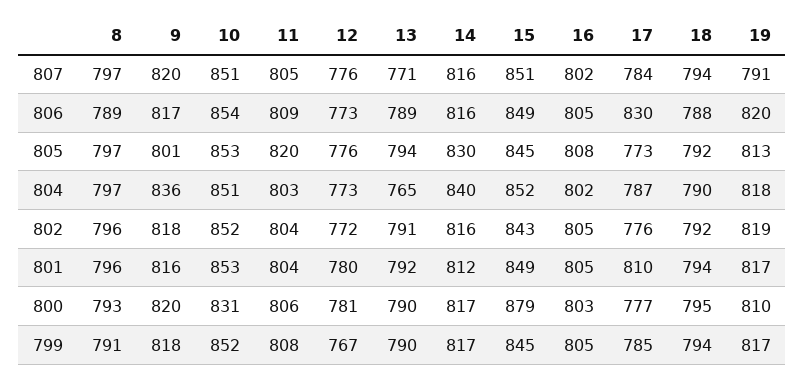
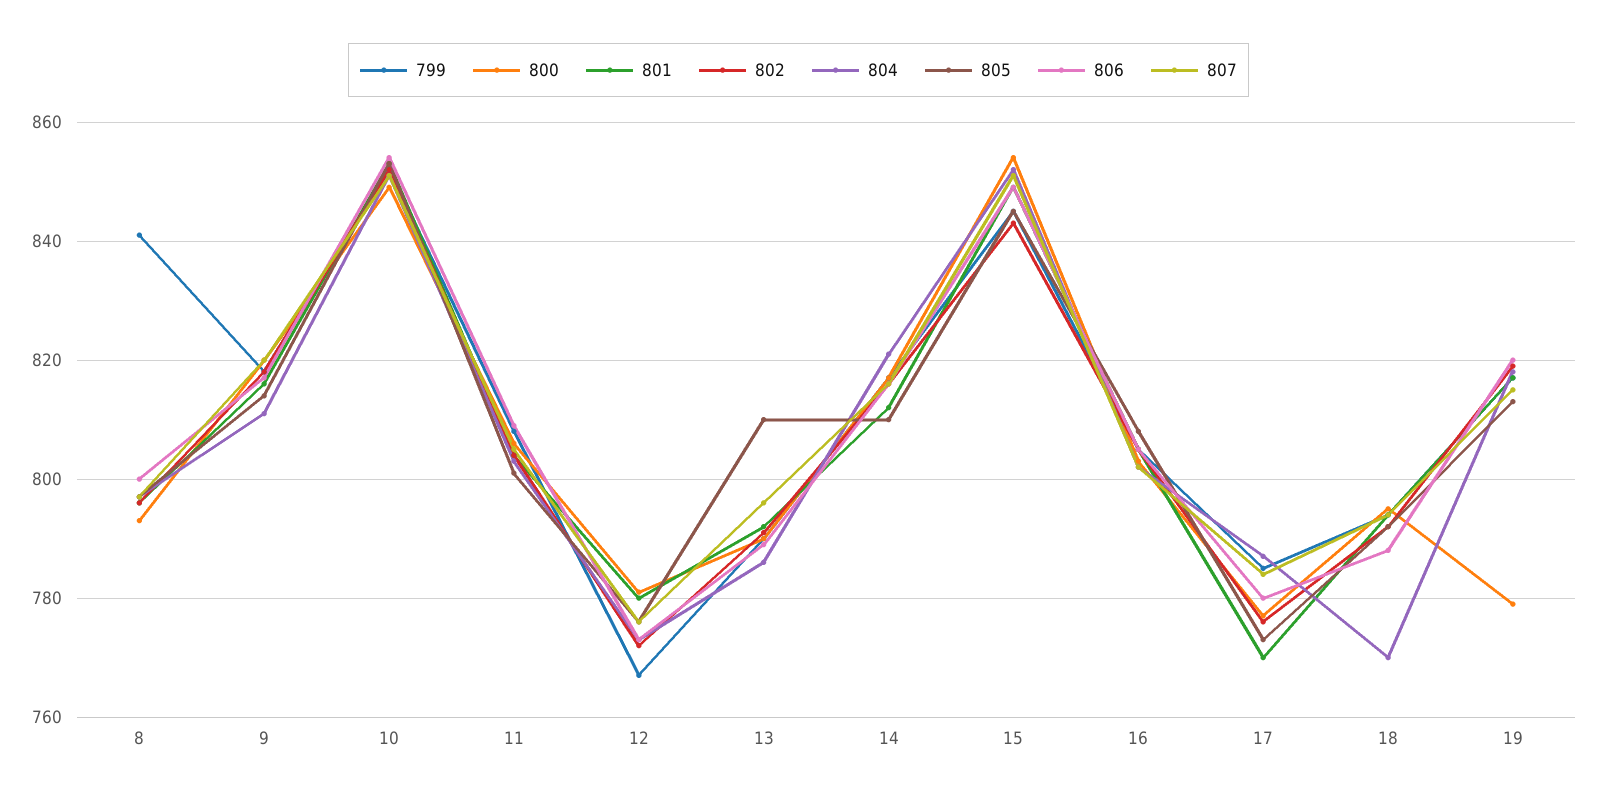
  {
    "807": {
      "8": 797,
      "9": 820,
      "10": 851,
      "11": 805,
      "12": 776,
-     "13": 771,
+     "13": 795,
      "14": 816,
      "15": 851,
      "16": 802,
      "17": 784,
      "18": 794,
-     "19": 791
+     "19": 815
    },
    "806": {
-     "8": 789,
+     "8": 800,
      "9": 817,
      "10": 854,
      "11": 809,
      "12": 773,
      "13": 789,
      "14": 816,
      "15": 849,
      "16": 805,
-     "17": 830,
+     "17": 780,
      "18": 788,
      "19": 820
    },
    "805": {
      "8": 797,
-     "9": 801,
+     "9": 815,
      "10": 853,
-     "11": 820,
+     "11": 800,
      "12": 776,
-     "13": 794,
+     "13": 810,
-     "14": 830,
+     "14": 810,
      "15": 845,
      "16": 808,
      "17": 773,
      "18": 792,
      "19": 813
    },
    "804": {
      "8": 797,
-     "9": 836,
+     "9": 810,
      "10": 851,
      "11": 803,
      "12": 773,
-     "13": 765,
+     "13": 785,
-     "14": 840,
+     "14": 820,
      "15": 852,
      "16": 802,
      "17": 787,
-     "18": 790,
+     "18": 770,
      "19": 818
    },
    "802": {
      "8": 796,
      "9": 818,
      "10": 852,
      "11": 804,
      "12": 772,
      "13": 791,
      "14": 816,
      "15": 843,
      "16": 805,
      "17": 776,
      "18": 792,
      "19": 819
    },
    "801": {
      "8": 796,
      "9": 816,
      "10": 853,
      "11": 804,
      "12": 780,
      "13": 792,
      "14": 812,
      "15": 849,
      "16": 805,
-     "17": 810,
+     "17": 770,
      "18": 794,
      "19": 817
    },
    "800": {
      "8": 793,
      "9": 820,
-     "10": 831,
+     "10": 850,
      "11": 806,
      "12": 781,
      "13": 790,
      "14": 817,
-     "15": 879,
+     "15": 855,
      "16": 803,
      "17": 777,
      "18": 795,
-     "19": 810
+     "19": 780
    },
    "799": {
-     "8": 791,
+     "8": 840,
      "9": 818,
      "10": 852,
      "11": 808,
      "12": 767,
      "13": 790,
      "14": 817,
      "15": 845,
      "16": 805,
      "17": 785,
      "18": 794,
      "19": 817
    }
  }

